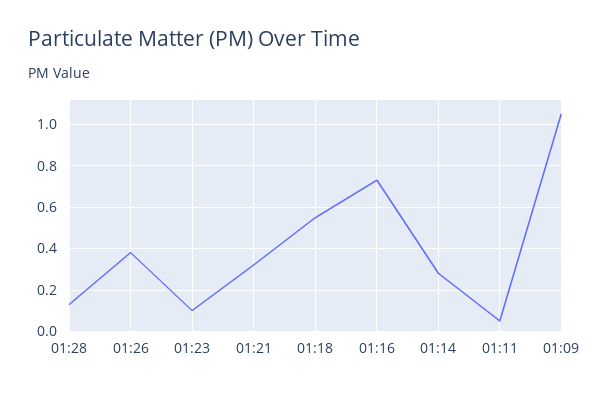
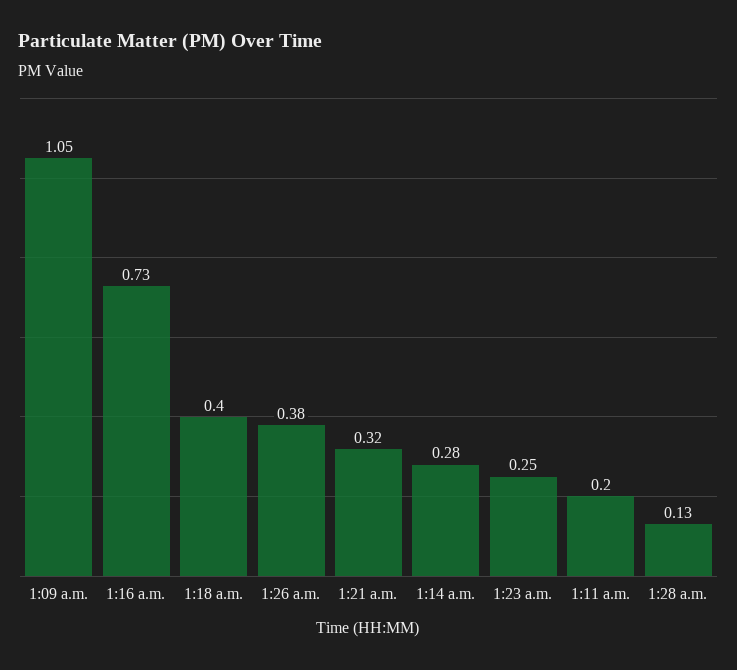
  {
    "01:28": 0.13,
    "01:26": 0.38,
-   "01:23": 0.1,
+   "01:23": 0.25,
    "01:21": 0.32,
-   "01:18": 0.55,
+   "01:18": 0.4,
    "01:16": 0.73,
    "01:14": 0.28,
-   "01:11": 0.05,
+   "01:11": 0.2,
    "01:09": 1.05
  }

